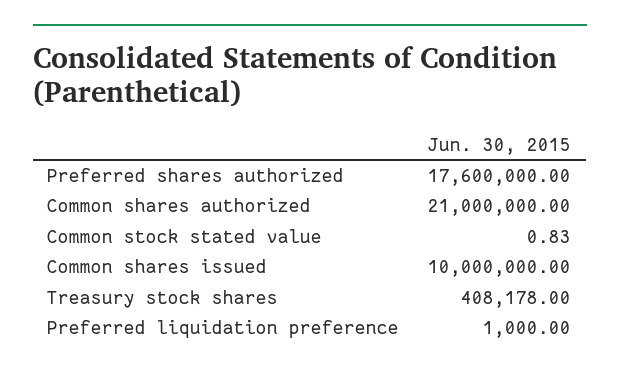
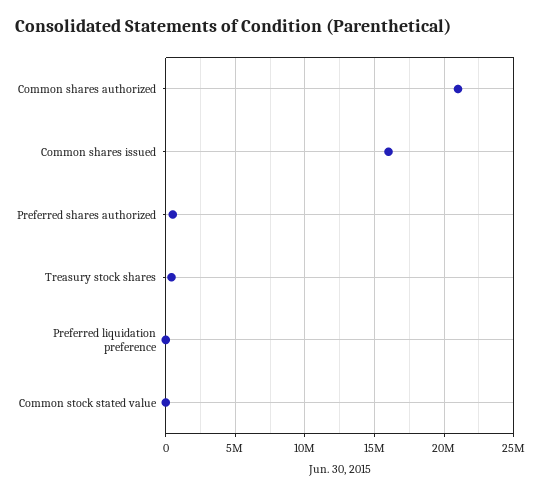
  {
-   "Preferred shares authorized": 17600000,
+   "Preferred shares authorized": 500000,
    "Common shares authorized": 21000000,
    "Common stock stated value": 0.83,
-   "Common shares issued": 10000000,
+   "Common shares issued": 16000000,
    "Treasury stock shares": 408178,
    "Preferred liquidation preference": 1000
  }

